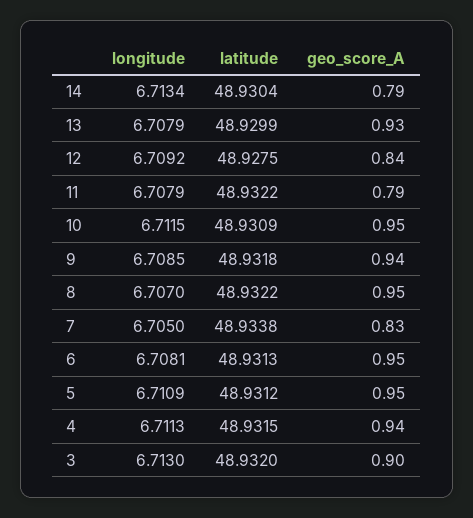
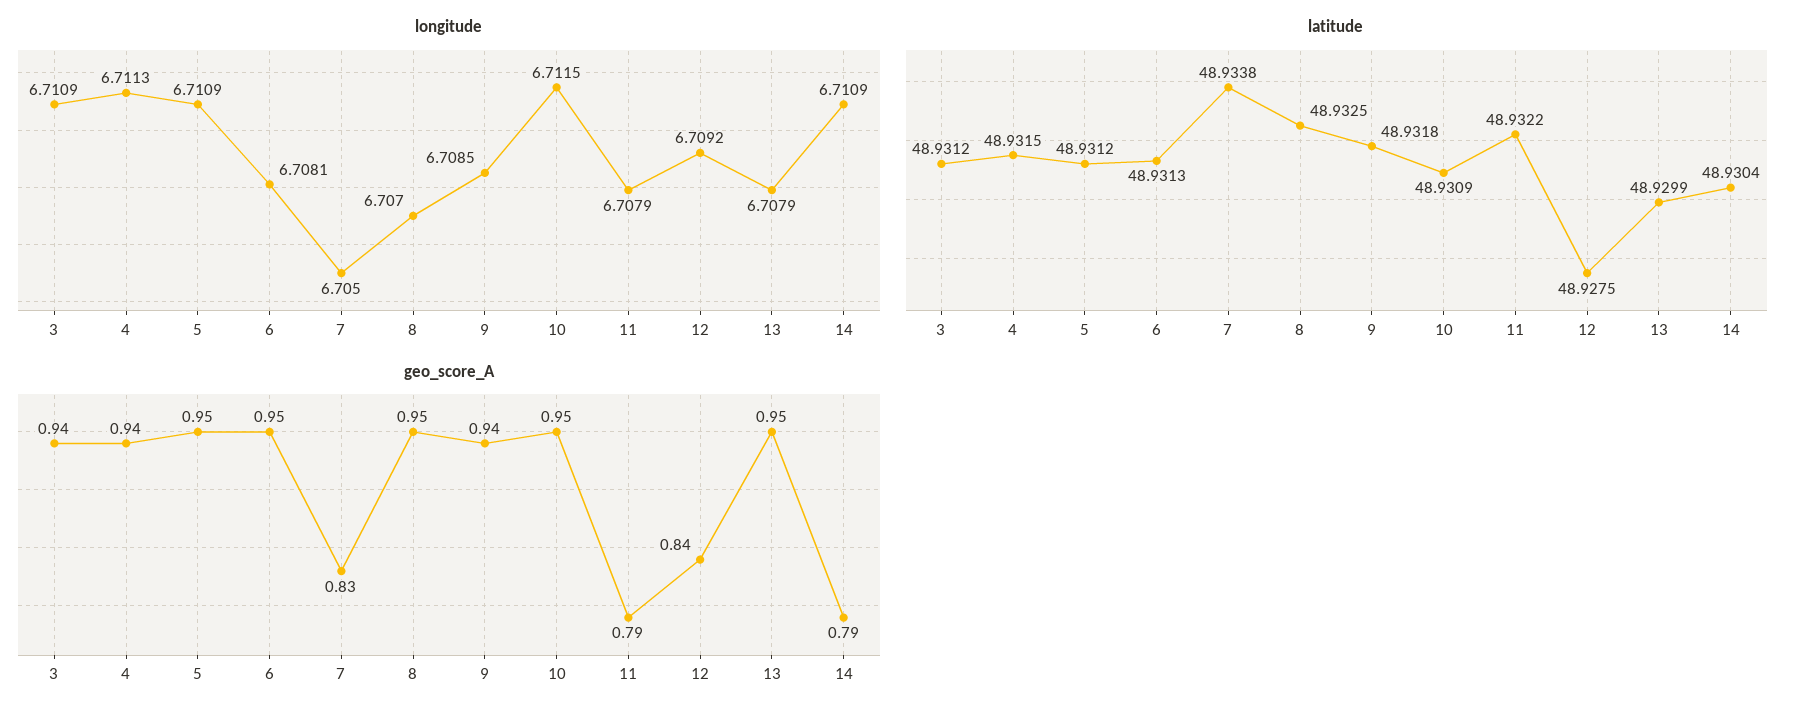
  {
    "longitude": {
-     "14": 6.7134,
+     "14": 6.7109,
      "13": 6.7079,
      "12": 6.7092,
      "11": 6.7079,
      "10": 6.7115,
      "9": 6.7085,
      "8": 6.707,
      "7": 6.705,
      "6": 6.7081,
      "5": 6.7109,
      "4": 6.7113,
-     "3": 6.713
+     "3": 6.7109
    },
    "latitude": {
      "14": 48.9304,
      "13": 48.9299,
      "12": 48.9275,
      "11": 48.9322,
      "10": 48.9309,
      "9": 48.9318,
-     "8": 48.9322,
+     "8": 48.9325,
      "7": 48.9338,
      "6": 48.9313,
      "5": 48.9312,
      "4": 48.9315,
-     "3": 48.932
+     "3": 48.9312
    },
    "geo_score_A": {
      "14": 0.79,
-     "13": 0.93,
+     "13": 0.95,
      "12": 0.84,
      "11": 0.79,
      "10": 0.95,
      "9": 0.94,
      "8": 0.95,
      "7": 0.83,
      "6": 0.95,
      "5": 0.95,
      "4": 0.94,
-     "3": 0.9
+     "3": 0.94
    }
  }

